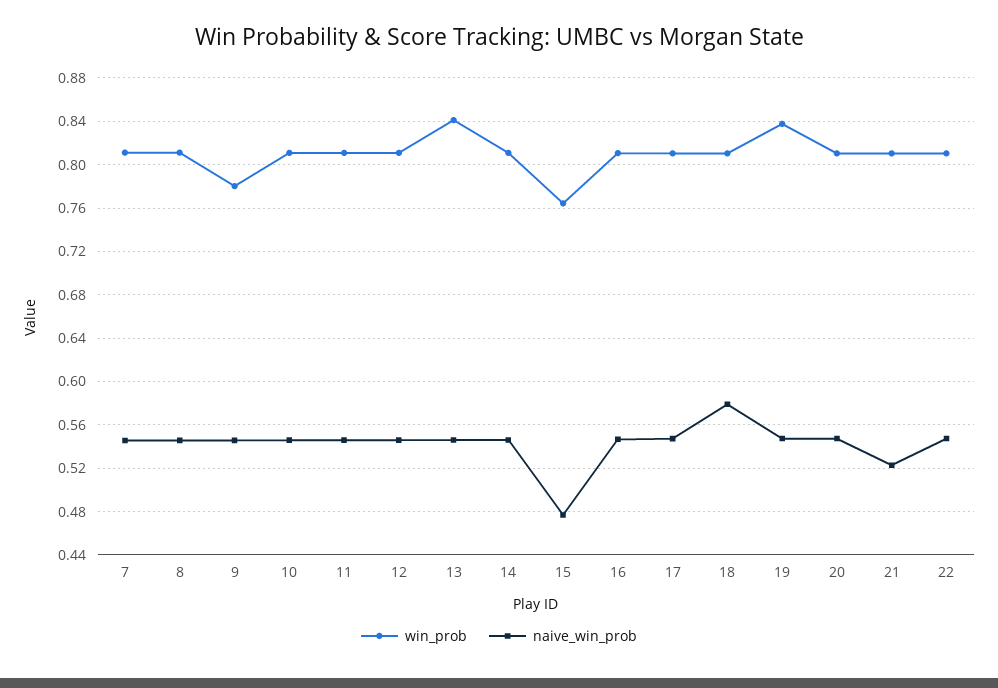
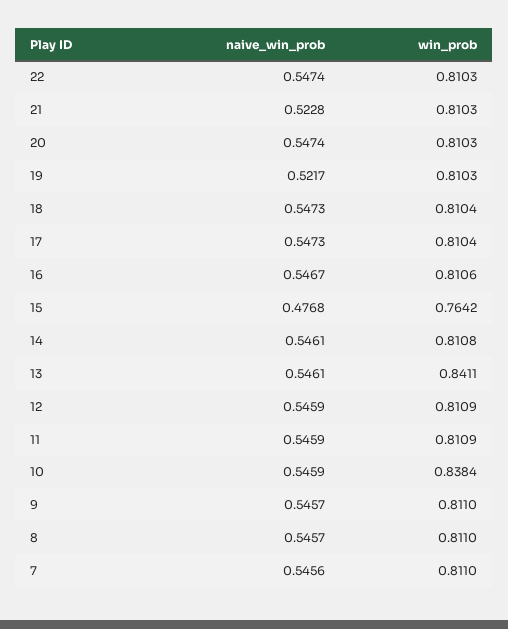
  {
    "win_prob": {
      "7": 0.811,
      "8": 0.811,
-     "9": 0.78,
+     "9": 0.811,
-     "10": 0.81,
+     "10": 0.8384,
      "11": 0.8109,
      "12": 0.8109,
      "13": 0.8411,
      "14": 0.8108,
      "15": 0.7642,
      "16": 0.8106,
      "17": 0.8104,
      "18": 0.8104,
-     "19": 0.84,
+     "19": 0.8103,
      "20": 0.8103,
      "21": 0.8103,
      "22": 0.8103
    },
    "naive_win_prob": {
      "7": 0.5456,
      "8": 0.5457,
      "9": 0.5457,
      "10": 0.5459,
      "11": 0.5459,
      "12": 0.5459,
      "13": 0.5461,
      "14": 0.5461,
      "15": 0.4768,
      "16": 0.5467,
      "17": 0.5473,
-     "18": 0.58,
+     "18": 0.5473,
-     "19": 0.55,
+     "19": 0.5217,
      "20": 0.5474,
      "21": 0.5228,
      "22": 0.5474
    }
  }

